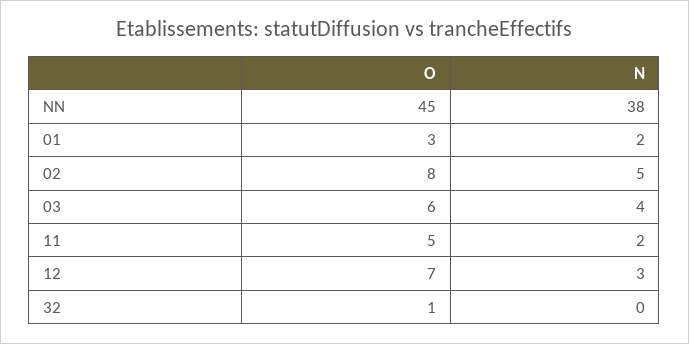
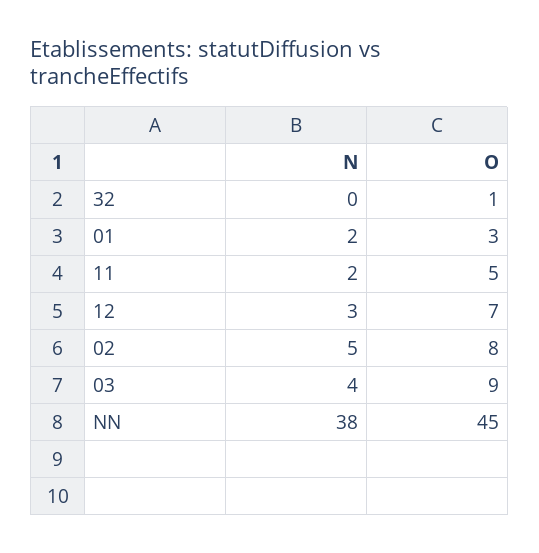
  {
    "O": {
      "NN": 45,
      "01": 3,
      "02": 8,
-     "03": 6,
+     "03": 9,
      "11": 5,
      "12": 7,
      "32": 1
    },
    "N": {
      "NN": 38,
      "01": 2,
      "02": 5,
      "03": 4,
      "11": 2,
      "12": 3,
      "32": 0
    }
  }

